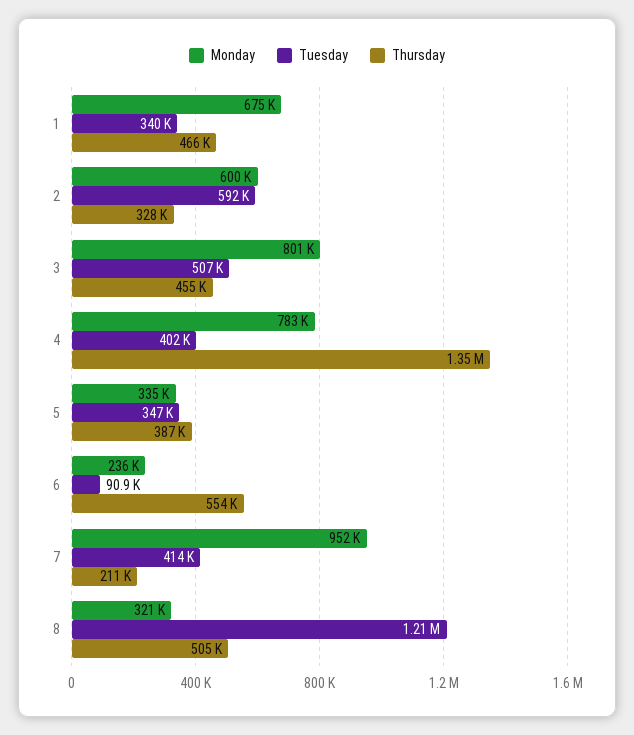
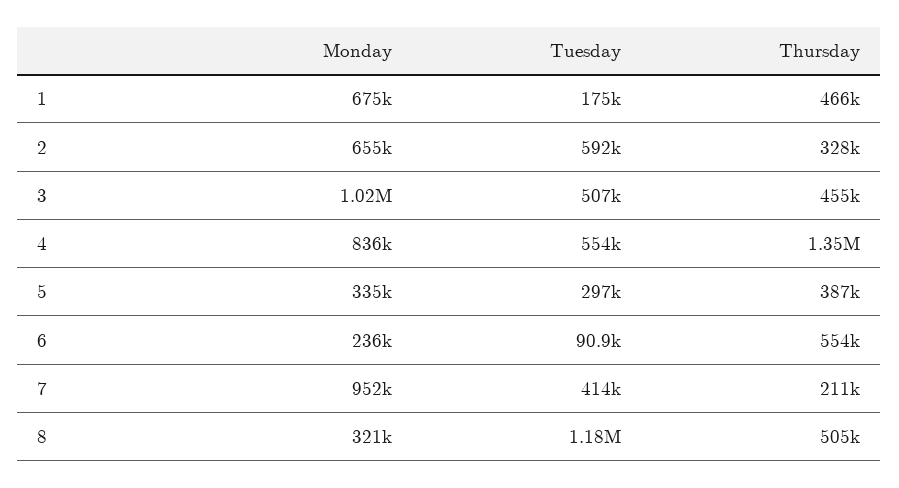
  {
    "Monday": {
      "1": 675000,
-     "2": 600000,
+     "2": 655000,
-     "3": 801000,
+     "3": 1020000,
-     "4": 783000,
+     "4": 836000,
      "5": 335000,
      "6": 236000,
      "7": 952000,
      "8": 321000
    },
    "Tuesday": {
-     "1": 340000,
+     "1": 175000,
      "2": 592000,
      "3": 507000,
-     "4": 402000,
+     "4": 554000,
-     "5": 347000,
+     "5": 297000,
      "6": 90900,
      "7": 414000,
-     "8": 1210000
+     "8": 1180000
    },
    "Thursday": {
      "1": 466000,
      "2": 328000,
      "3": 455000,
      "4": 1350000,
      "5": 387000,
      "6": 554000,
      "7": 211000,
      "8": 505000
    }
  }

